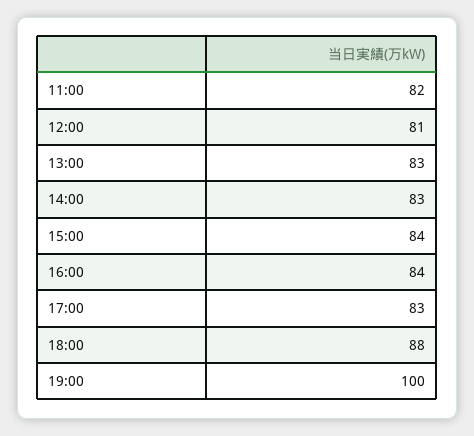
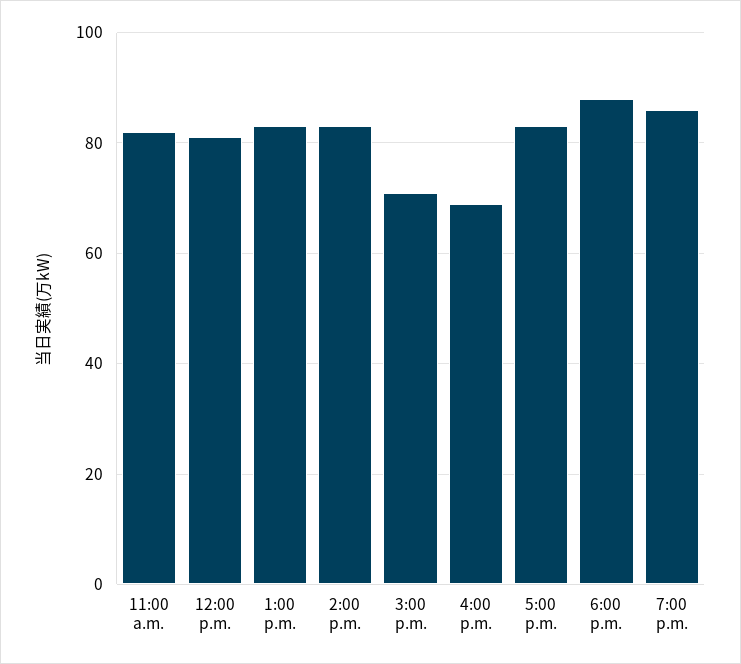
  {
    "11:00": 82,
    "12:00": 81,
    "13:00": 83,
    "14:00": 83,
-   "15:00": 84,
+   "15:00": 70,
-   "16:00": 84,
+   "16:00": 70,
    "17:00": 83,
    "18:00": 88,
-   "19:00": 100
+   "19:00": 85
  }

